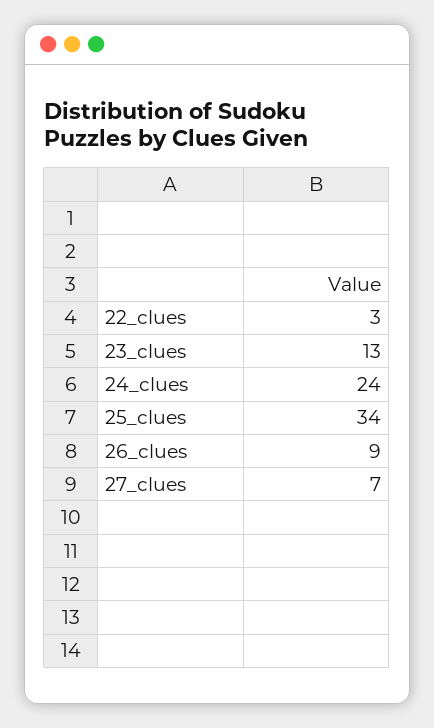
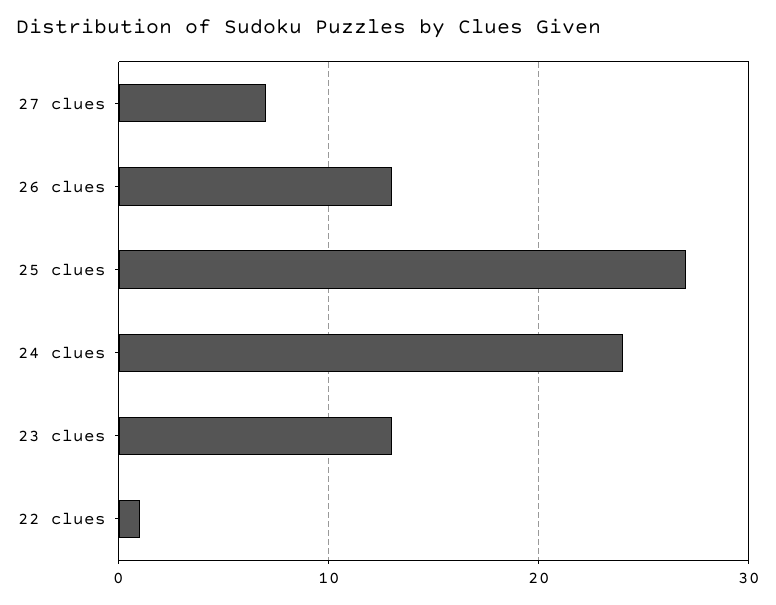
  {
-   "22_clues": 3,
+   "22_clues": 1,
    "23_clues": 13,
    "24_clues": 24,
-   "25_clues": 34,
+   "25_clues": 27,
-   "26_clues": 9,
+   "26_clues": 13,
    "27_clues": 7
  }

